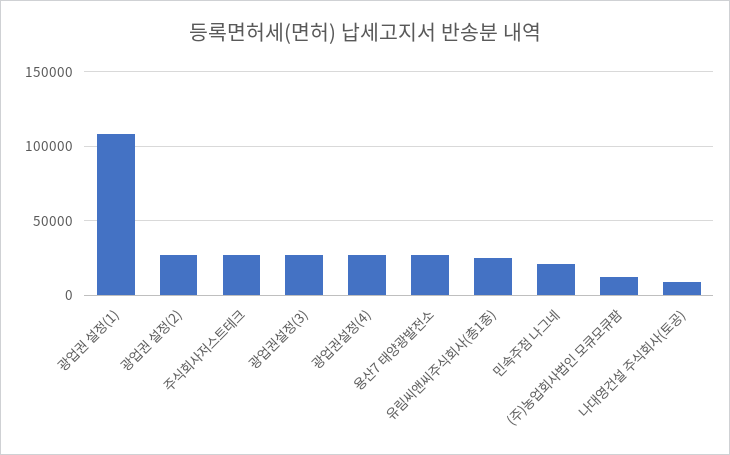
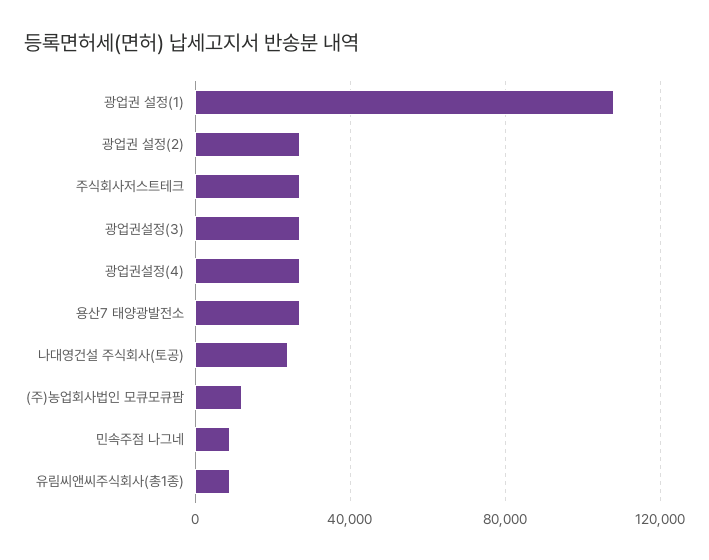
  {
    "광업권 설정(1)": 110000,
    "광업권 설정(2)": 25000,
    "주식회사저스트테크": 25000,
    "광업권설정(3)": 25000,
    "광업권설정(4)": 25000,
    "용산7 태양광발전소": 25000,
-   "유림씨앤씨주식회사(총1종)": 25000,
+   "유림씨앤씨주식회사(총1종)": 10000,
-   "민속주점 나그네": 20000,
+   "민속주점 나그네": 10000,
    "(주)농업회사법인 모큐모큐팜": 10000,
-   "나대영건설 주식회사(토공)": 10000
+   "나대영건설 주식회사(토공)": 25000
  }

